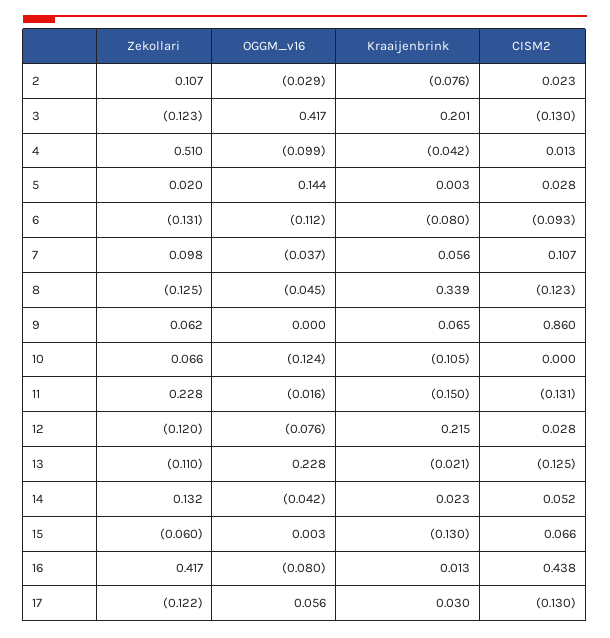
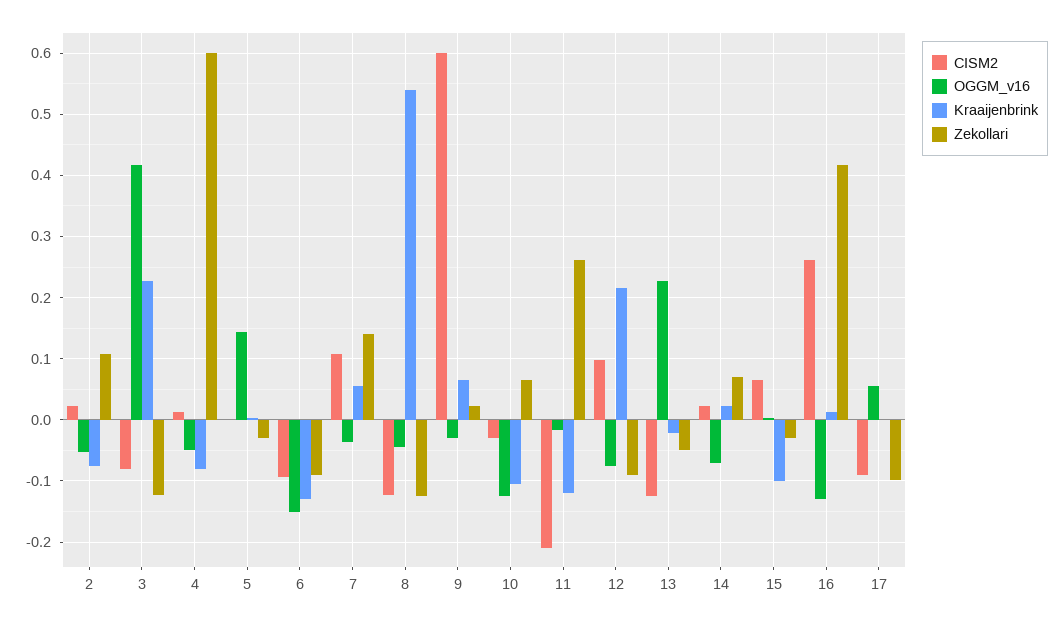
  {
    "Zekollari": {
      "2": 0.107,
      "3": -0.123,
-     "4": 0.51,
+     "4": 0.6,
-     "5": 0.02,
+     "5": -0.03,
-     "6": -0.131,
+     "6": -0.09,
-     "7": 0.098,
+     "7": 0.14,
      "8": -0.125,
-     "9": 0.062,
+     "9": 0.02,
      "10": 0.066,
-     "11": 0.228,
+     "11": 0.26,
-     "12": -0.12,
+     "12": -0.09,
-     "13": -0.11,
+     "13": -0.05,
-     "14": 0.132,
+     "14": 0.07,
-     "15": -0.06,
+     "15": -0.03,
      "16": 0.417,
-     "17": -0.122
+     "17": -0.1
    },
    "OGGM_v16": {
-     "2": -0.029,
+     "2": -0.05,
      "3": 0.417,
-     "4": -0.099,
+     "4": -0.05,
      "5": 0.144,
-     "6": -0.112,
+     "6": -0.15,
      "7": -0.037,
      "8": -0.045,
-     "9": 0,
+     "9": -0.03,
      "10": -0.124,
      "11": -0.016,
      "12": -0.076,
      "13": 0.228,
-     "14": -0.042,
+     "14": -0.07,
      "15": 0.003,
-     "16": -0.08,
+     "16": -0.13,
      "17": 0.056
    },
    "Kraaijenbrink": {
      "2": -0.076,
-     "3": 0.201,
+     "3": 0.23,
-     "4": -0.042,
+     "4": -0.08,
      "5": 0.003,
-     "6": -0.08,
+     "6": -0.13,
      "7": 0.056,
-     "8": 0.339,
+     "8": 0.54,
      "9": 0.065,
      "10": -0.105,
-     "11": -0.15,
+     "11": -0.12,
      "12": 0.215,
      "13": -0.021,
      "14": 0.023,
-     "15": -0.13,
+     "15": -0.1,
      "16": 0.013,
-     "17": 0.03
+     "17": 0
    },
    "CISM2": {
      "2": 0.023,
-     "3": -0.13,
+     "3": -0.08,
      "4": 0.013,
-     "5": 0.028,
+     "5": 0,
      "6": -0.093,
      "7": 0.107,
      "8": -0.123,
-     "9": 0.86,
+     "9": 0.6,
-     "10": 0,
+     "10": -0.03,
-     "11": -0.131,
+     "11": -0.21,
-     "12": 0.028,
+     "12": 0.1,
      "13": -0.125,
-     "14": 0.052,
+     "14": 0.02,
      "15": 0.066,
-     "16": 0.438,
+     "16": 0.26,
-     "17": -0.13
+     "17": -0.09
    }
  }

